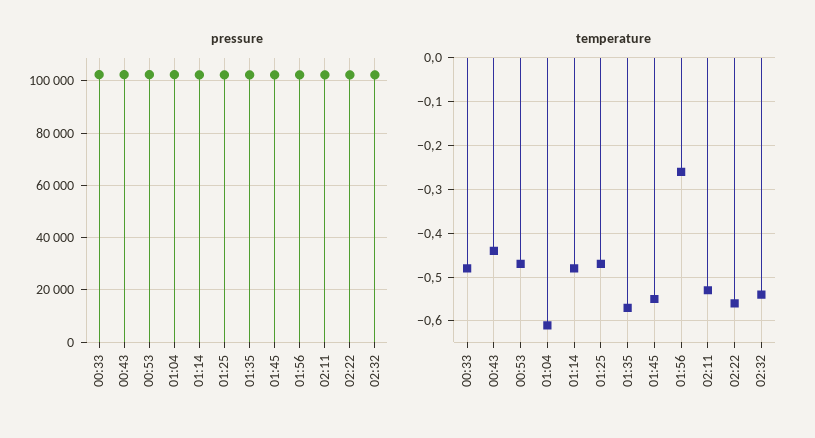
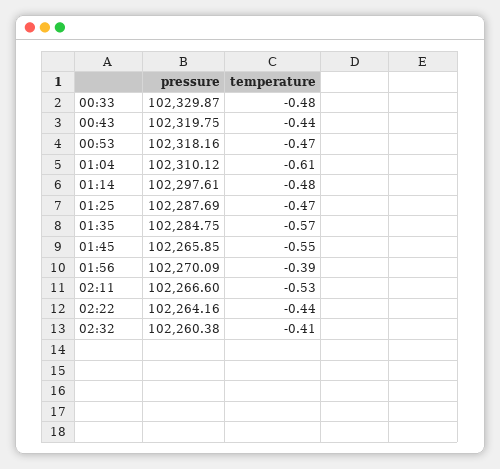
  {
    "pressure": {
      "00:33": 102329.87,
      "00:43": 102319.75,
      "00:53": 102318.16,
      "01:04": 102310.12,
      "01:14": 102297.61,
      "01:25": 102287.69,
      "01:35": 102284.75,
      "01:45": 102265.85,
      "01:56": 102270.09,
      "02:11": 102266.6,
      "02:22": 102264.16,
      "02:32": 102260.38
    },
    "temperature": {
      "00:33": -0.48,
      "00:43": -0.44,
      "00:53": -0.47,
      "01:04": -0.61,
      "01:14": -0.48,
      "01:25": -0.47,
      "01:35": -0.57,
      "01:45": -0.55,
-     "01:56": -0.25,
+     "01:56": -0.39,
      "02:11": -0.53,
-     "02:22": -0.55,
+     "02:22": -0.44,
-     "02:32": -0.55
+     "02:32": -0.41
    }
  }

